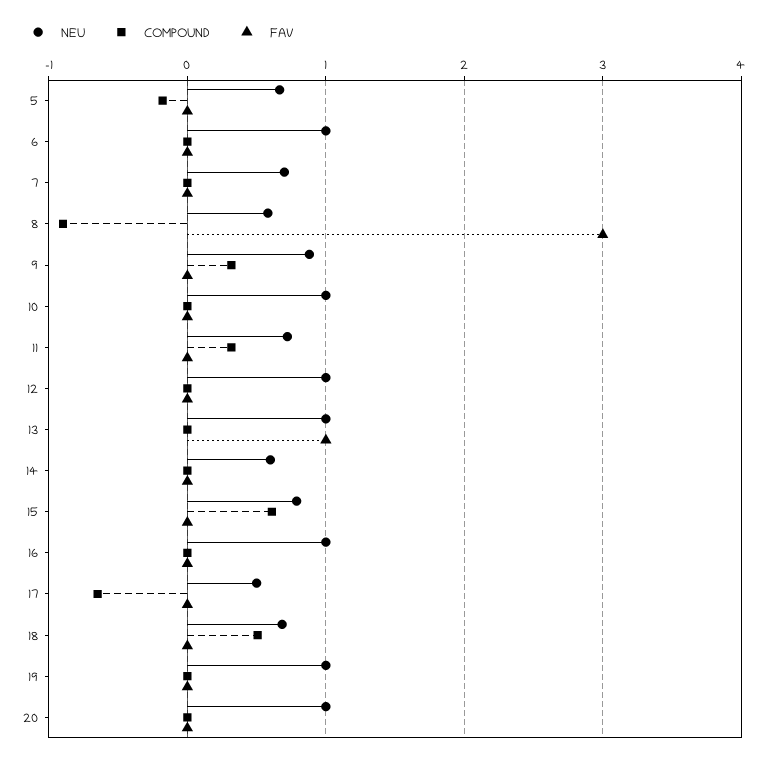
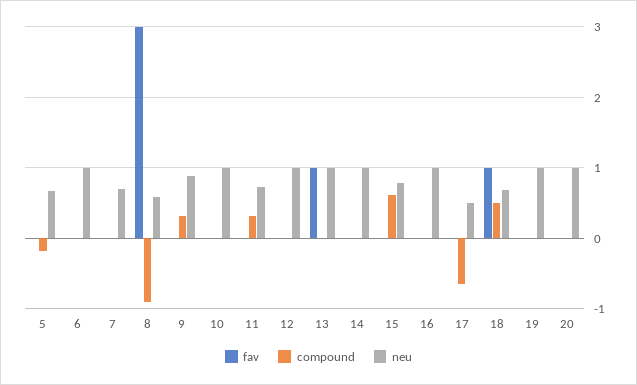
  {
    "NEU": {
      "5": 0.7,
      "6": 1,
      "7": 0.7,
      "8": 0.6,
      "9": 0.9,
      "10": 1,
      "11": 0.7,
      "12": 1,
      "13": 1,
-     "14": 0.6,
+     "14": 1,
      "15": 0.8,
      "16": 1,
      "17": 0.5,
      "18": 0.7,
      "19": 1,
      "20": 1
    },
    "COMPOUND": {
      "5": -0.2,
      "6": 0,
      "7": 0,
      "8": -0.9,
      "9": 0.3,
      "10": 0,
      "11": 0.3,
      "12": 0,
      "13": 0,
      "14": 0,
      "15": 0.6,
      "16": 0,
      "17": -0.6,
      "18": 0.5,
      "19": 0,
      "20": 0
    },
    "FAV": {
      "5": 0,
      "6": 0,
      "7": 0,
      "8": 3,
      "9": 0,
      "10": 0,
      "11": 0,
      "12": 0,
      "13": 1,
      "14": 0,
      "15": 0,
      "16": 0,
      "17": 0,
-     "18": 0,
+     "18": 1,
      "19": 0,
      "20": 0
    }
  }

